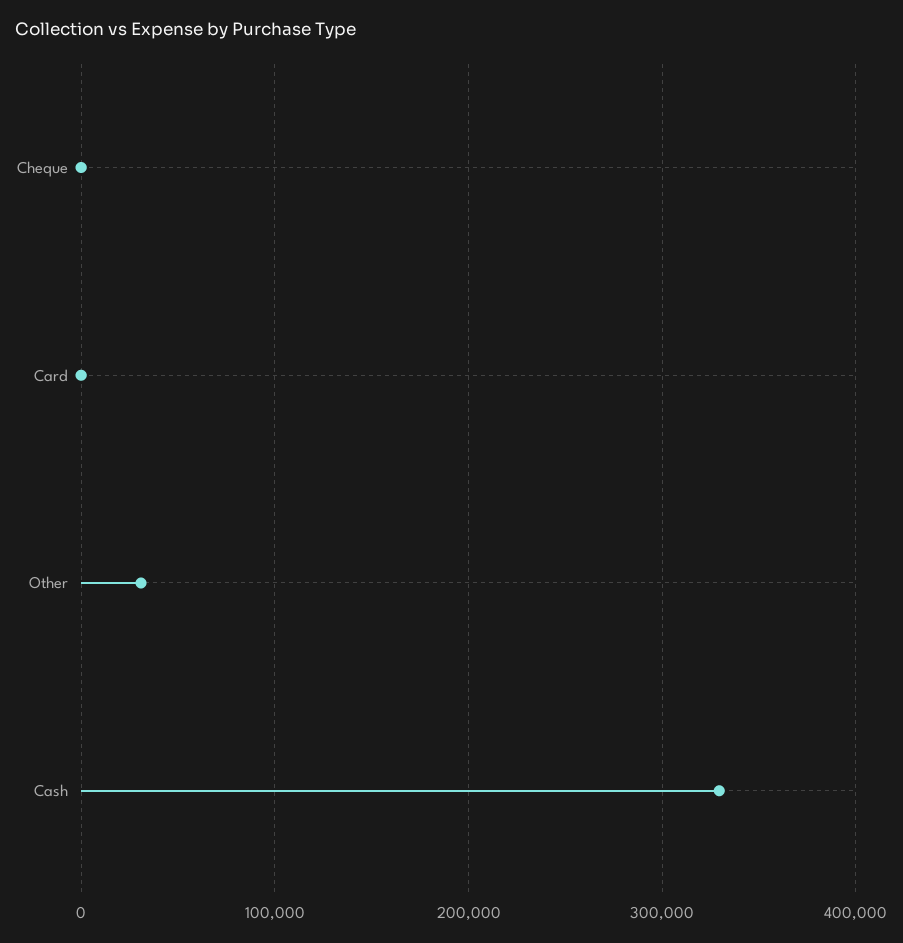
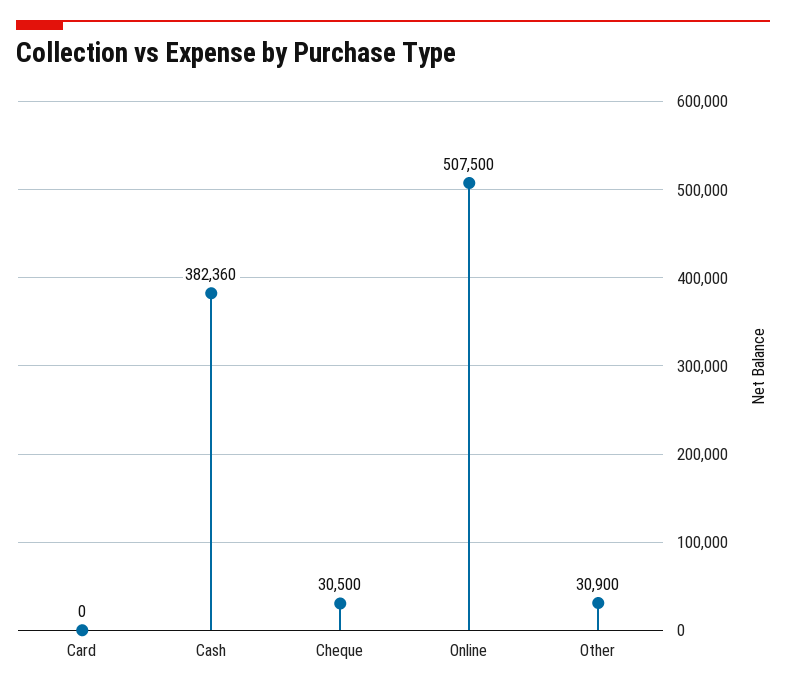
  {
-   "Cheque": 0,
+   "Cheque": 30500,
    "Card": 0,
    "Other": 30900,
-   "Cash": 330000
+   "Cash": 382360,
+   "Online": 507500
  }

